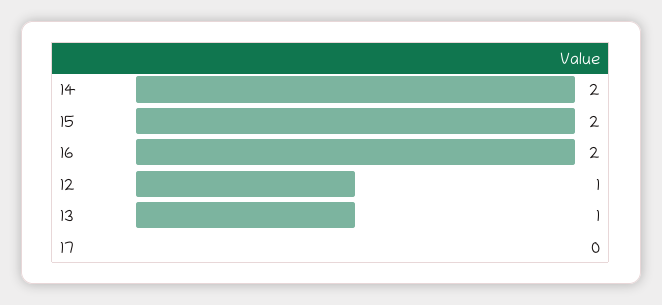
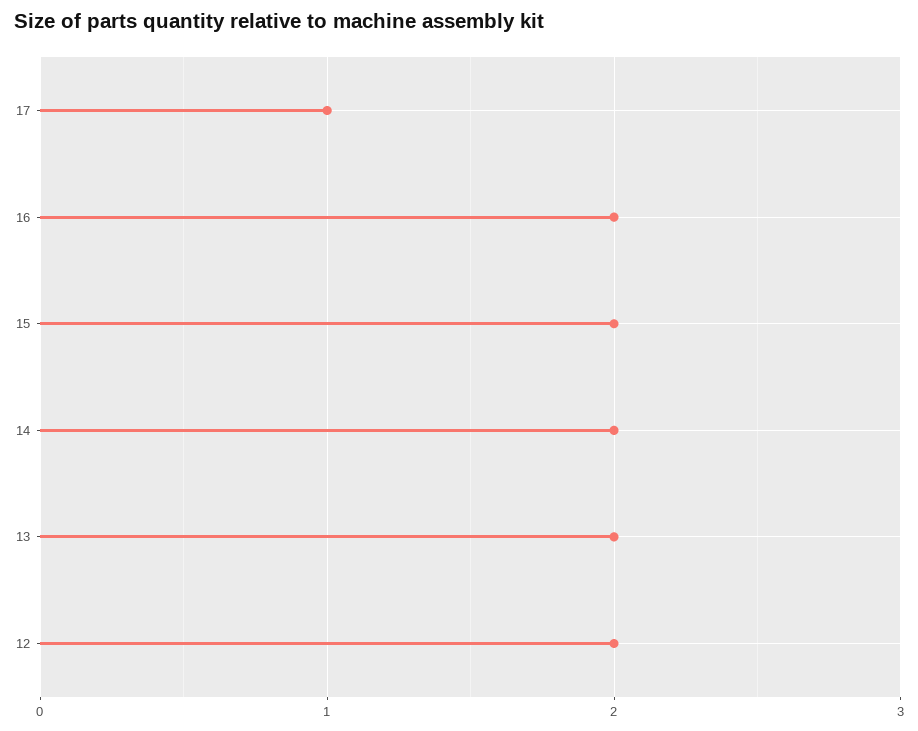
  {
    "14": 2,
    "15": 2,
    "16": 2,
-   "12": 1,
+   "12": 2,
-   "13": 1,
+   "13": 2,
-   "17": 0
+   "17": 1
  }

